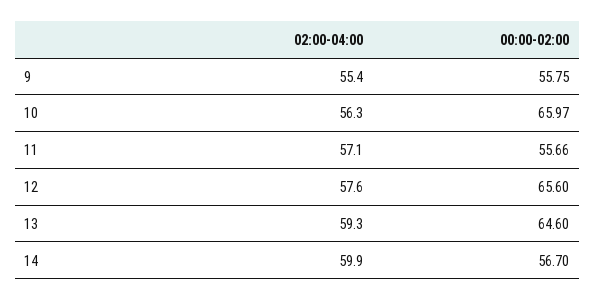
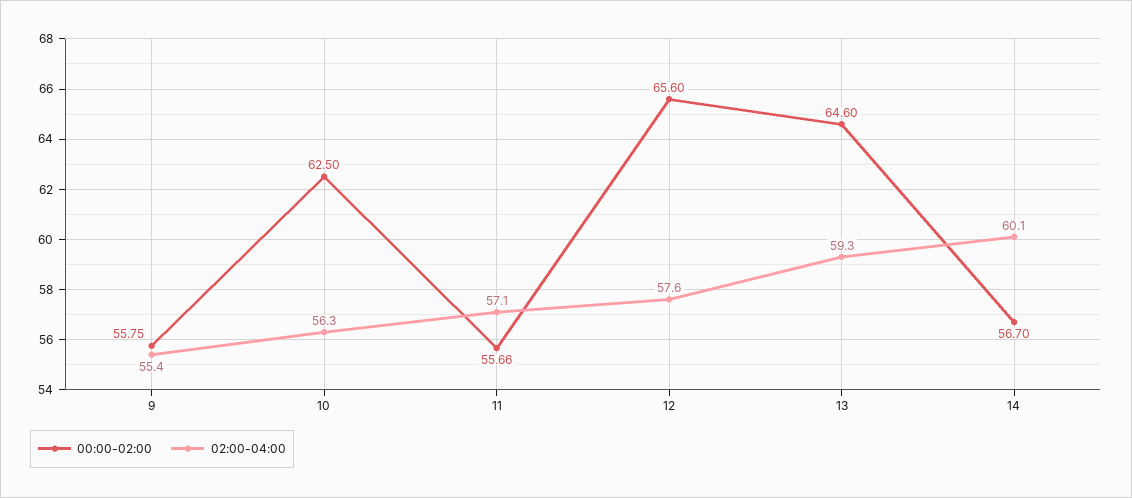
  {
    "02:00-04:00": {
      "9": 55.4,
      "10": 56.3,
      "11": 57.1,
      "12": 57.6,
      "13": 59.3,
-     "14": 59.9
+     "14": 60.1
    },
    "00:00-02:00": {
      "9": 55.75,
-     "10": 65.97,
+     "10": 62.5,
      "11": 55.66,
      "12": 65.6,
      "13": 64.6,
      "14": 56.7
    }
  }

